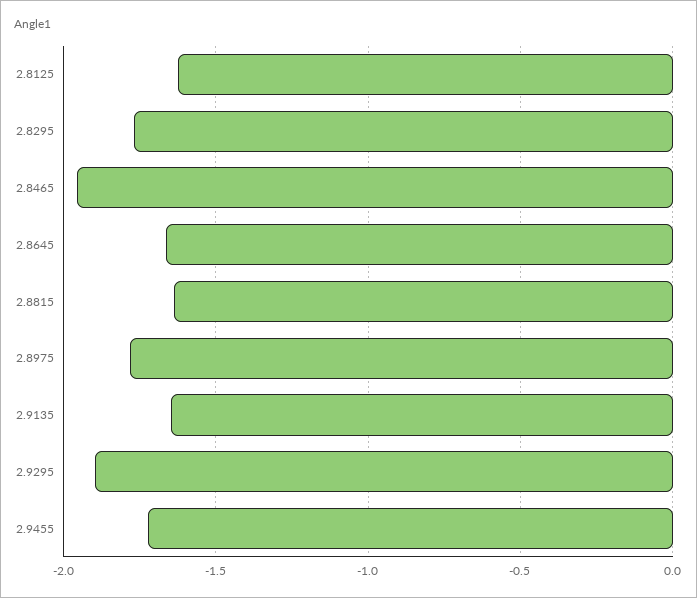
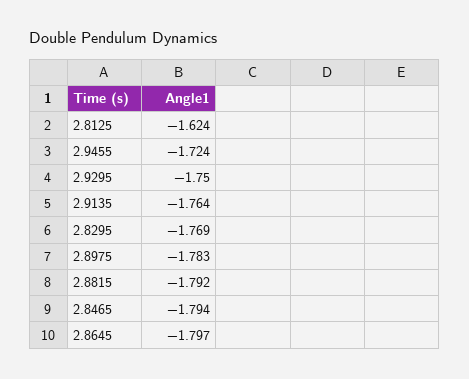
  {
    "2.8125": -1.624,
    "2.8295": -1.769,
-   "2.8465": -1.95,
+   "2.8465": -1.794,
-   "2.8645": -1.65,
+   "2.8645": -1.797,
-   "2.8815": -1.65,
+   "2.8815": -1.792,
    "2.8975": -1.783,
-   "2.9135": -1.65,
+   "2.9135": -1.764,
-   "2.9295": -1.9,
+   "2.9295": -1.75,
    "2.9455": -1.724
  }

